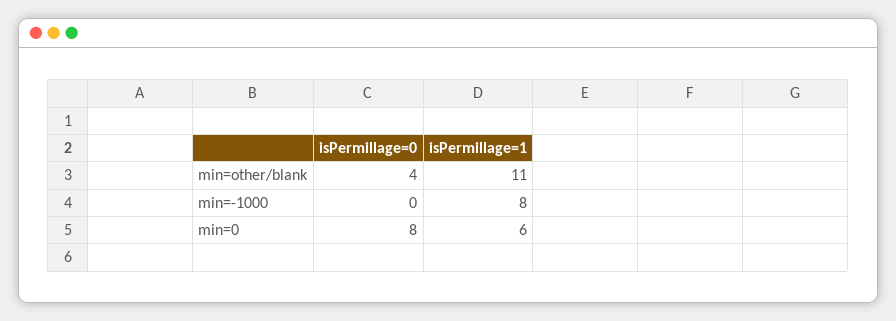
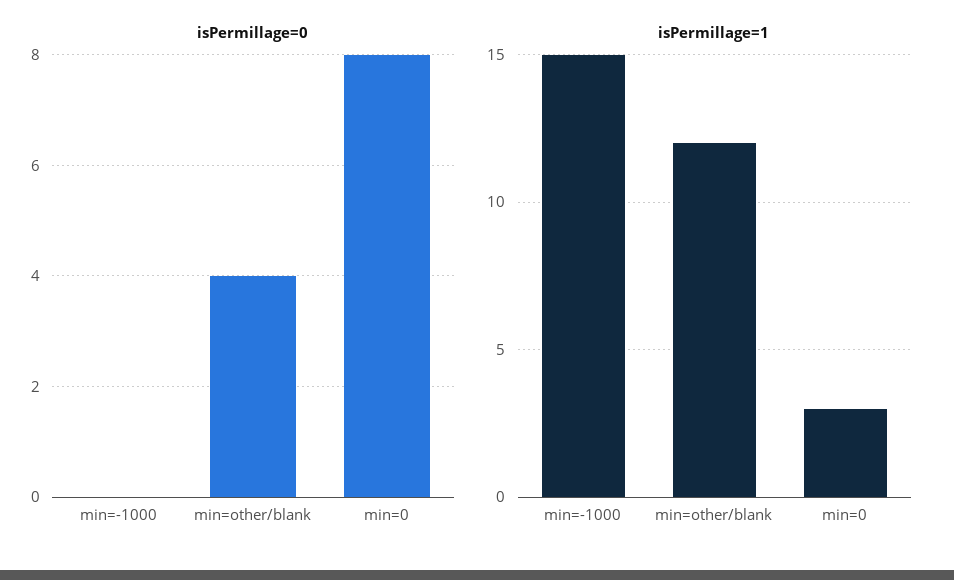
  {
    "isPermillage=0": {
      "min=other/blank": 4,
      "min=-1000": 0,
      "min=0": 8
    },
    "isPermillage=1": {
-     "min=other/blank": 11,
+     "min=other/blank": 12,
-     "min=-1000": 8,
+     "min=-1000": 15,
-     "min=0": 6
+     "min=0": 3
    }
  }

